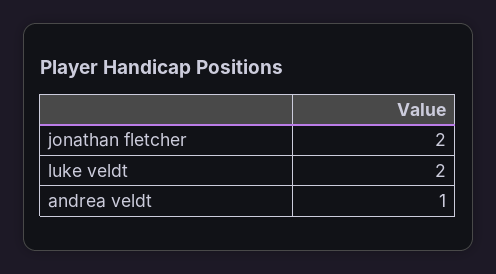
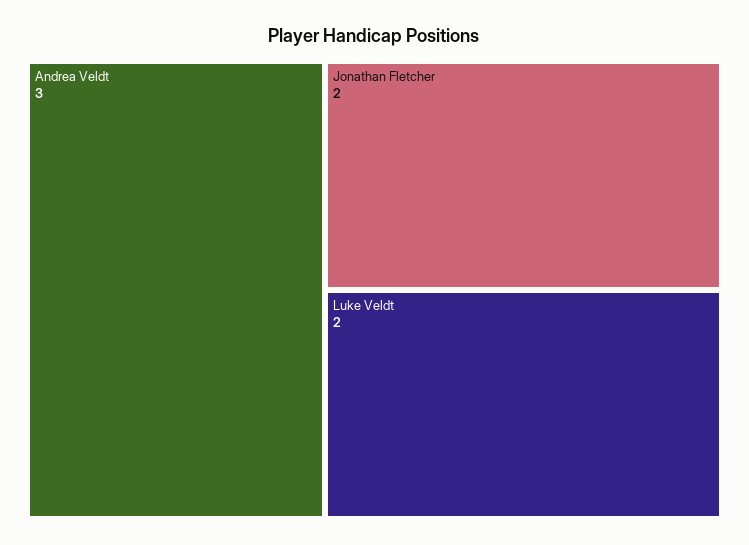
  {
    "jonathan fletcher": 2,
    "luke veldt": 2,
-   "andrea veldt": 1
+   "andrea veldt": 3
  }

